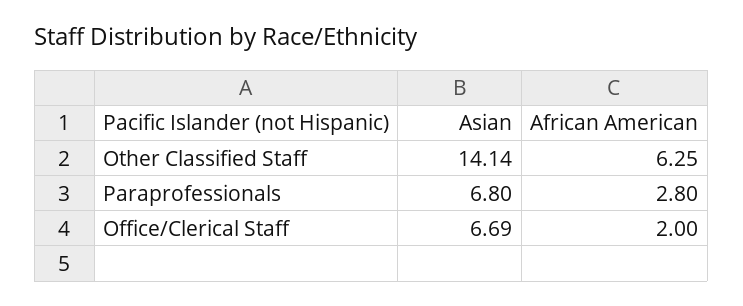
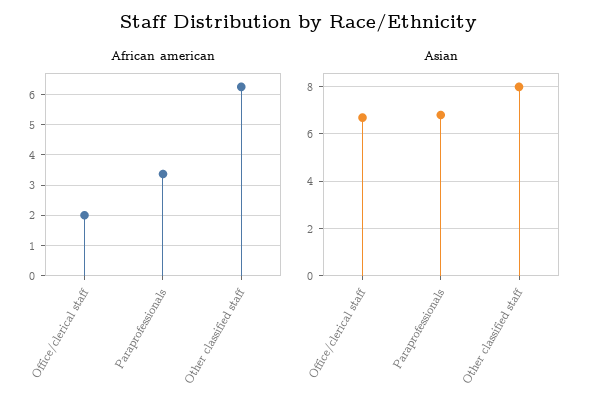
  {
    "Asian": {
-     "Other Classified Staff": 14.14,
+     "Other Classified Staff": 8,
      "Paraprofessionals": 6.8,
      "Office/Clerical Staff": 6.69
    },
    "African American": {
      "Other Classified Staff": 6.25,
-     "Paraprofessionals": 2.8,
+     "Paraprofessionals": 3.4,
      "Office/Clerical Staff": 2
    }
  }

